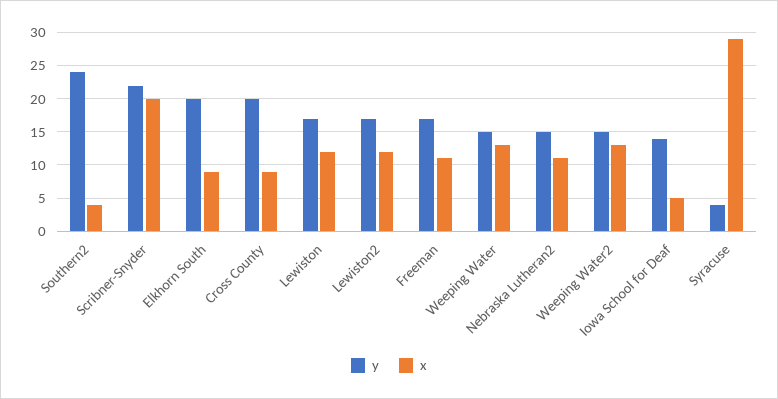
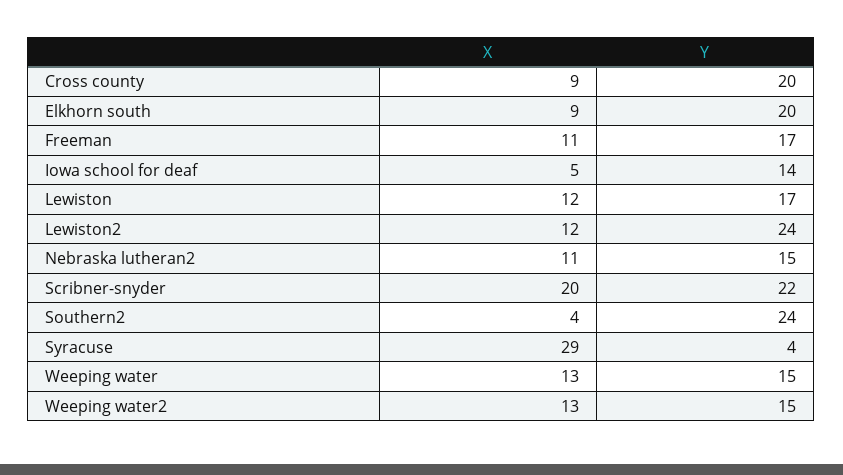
  {
    "y": {
      "Southern2": 24,
      "Scribner-Snyder": 22,
      "Elkhorn South": 20,
      "Cross County": 20,
      "Lewiston": 17,
-     "Lewiston2": 17,
+     "Lewiston2": 24,
      "Freeman": 17,
      "Weeping Water": 15,
      "Nebraska Lutheran2": 15,
      "Weeping Water2": 15,
      "Iowa School for Deaf": 14,
      "Syracuse": 4
    },
    "x": {
      "Southern2": 4,
      "Scribner-Snyder": 20,
      "Elkhorn South": 9,
      "Cross County": 9,
      "Lewiston": 12,
      "Lewiston2": 12,
      "Freeman": 11,
      "Weeping Water": 13,
      "Nebraska Lutheran2": 11,
      "Weeping Water2": 13,
      "Iowa School for Deaf": 5,
      "Syracuse": 29
    }
  }

